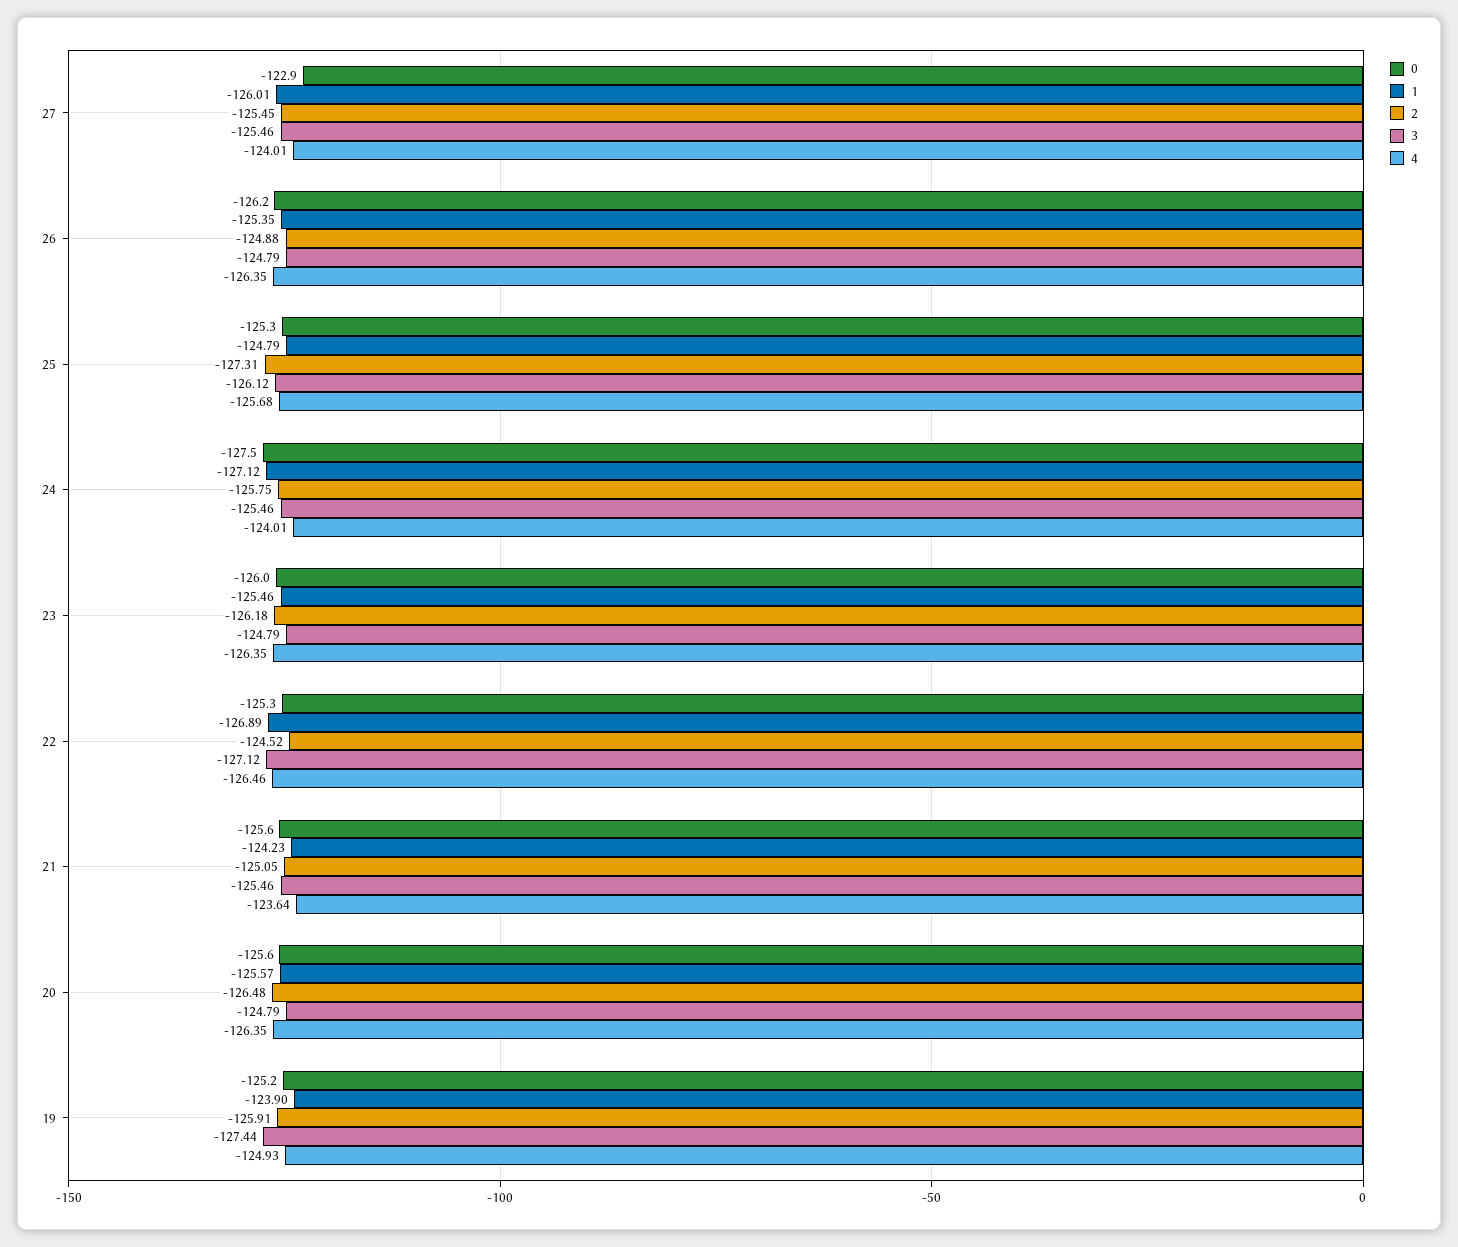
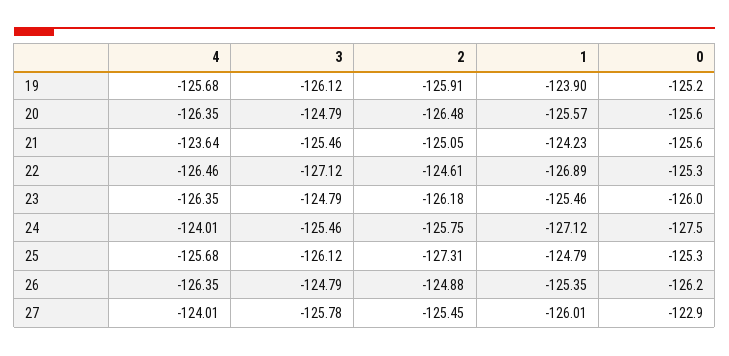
  {
    "0": {
      "27": -122.9,
      "26": -126.2,
      "25": -125.3,
      "24": -127.5,
      "23": -126,
      "22": -125.3,
      "21": -125.6,
      "20": -125.6,
      "19": -125.2
    },
    "1": {
      "27": -126.01,
      "26": -125.35,
      "25": -124.79,
      "24": -127.12,
      "23": -125.46,
      "22": -126.89,
      "21": -124.23,
      "20": -125.57,
      "19": -123.9
    },
    "2": {
      "27": -125.45,
      "26": -124.88,
      "25": -127.31,
      "24": -125.75,
      "23": -126.18,
-     "22": -124.52,
+     "22": -124.61,
      "21": -125.05,
      "20": -126.48,
      "19": -125.91
    },
    "3": {
-     "27": -125.46,
+     "27": -125.78,
      "26": -124.79,
      "25": -126.12,
      "24": -125.46,
      "23": -124.79,
      "22": -127.12,
      "21": -125.46,
      "20": -124.79,
-     "19": -127.44
+     "19": -126.12
    },
    "4": {
      "27": -124.01,
      "26": -126.35,
      "25": -125.68,
      "24": -124.01,
      "23": -126.35,
      "22": -126.46,
      "21": -123.64,
      "20": -126.35,
-     "19": -124.93
+     "19": -125.68
    }
  }

